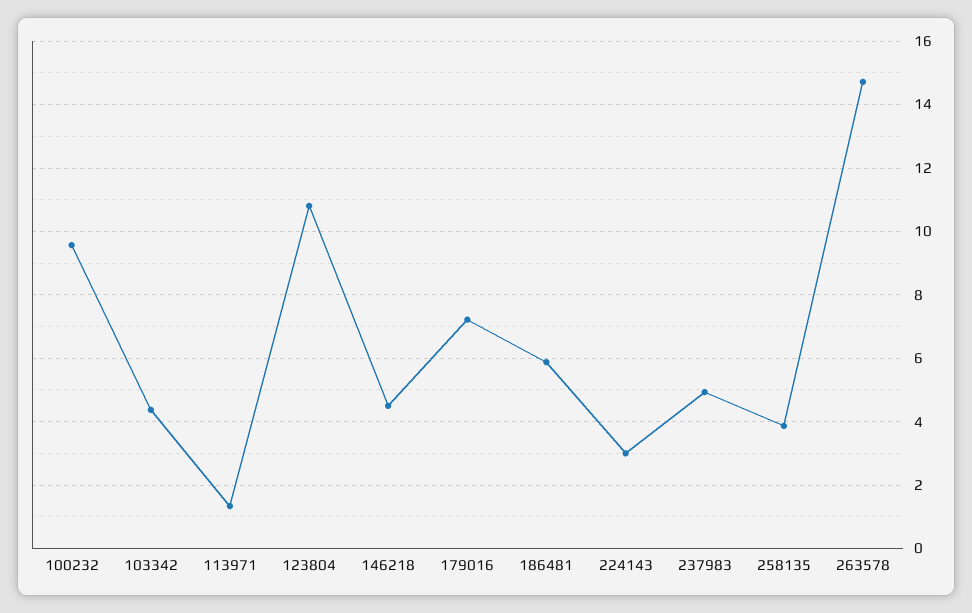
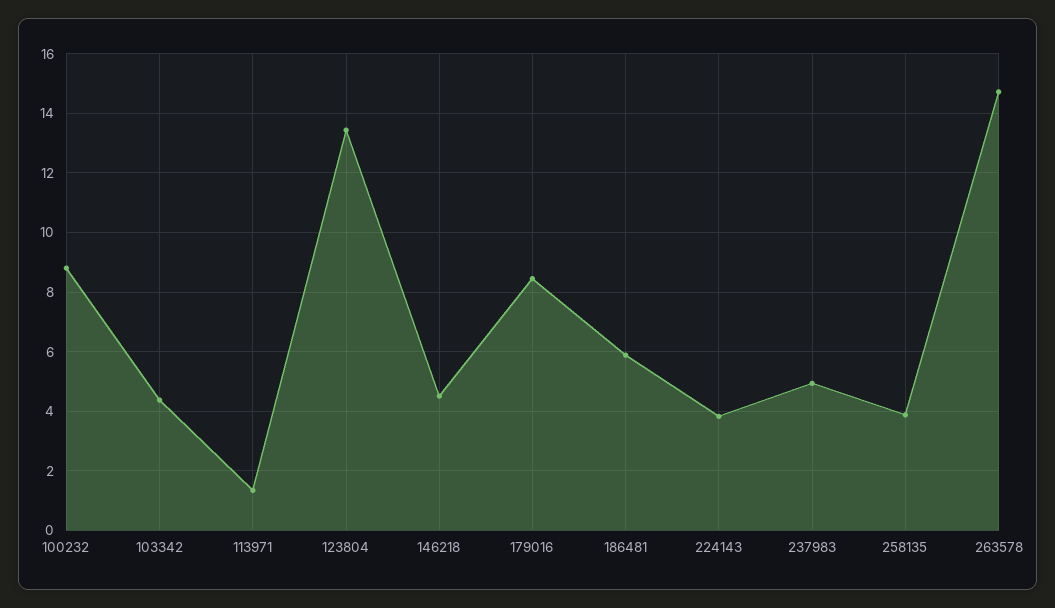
  {
-   "100232": 9.6,
+   "100232": 8.75,
    "103342": 4.4,
    "113971": 1.4,
-   "123804": 10.8,
+   "123804": 13.5,
    "146218": 4.6,
-   "179016": 7.2,
+   "179016": 8.5,
    "186481": 5.8,
-   "224143": 3,
+   "224143": 3.75,
    "237983": 5,
    "258135": 3.8,
    "263578": 14.8
  }

